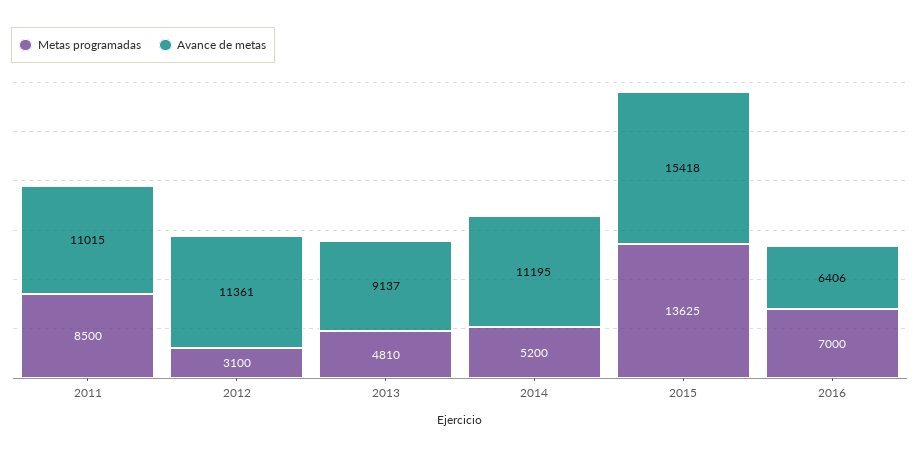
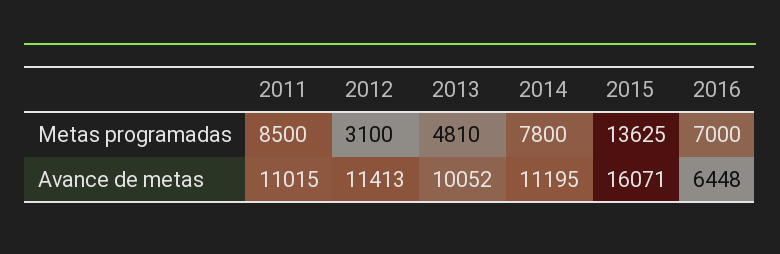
  {
    "Metas programadas": {
      "2011": 8500,
      "2012": 3100,
      "2013": 4810,
-     "2014": 5200,
+     "2014": 7800,
      "2015": 13625,
      "2016": 7000
    },
    "Avance de metas": {
      "2011": 11015,
-     "2012": 11361,
+     "2012": 11413,
-     "2013": 9137,
+     "2013": 10052,
      "2014": 11195,
-     "2015": 15418,
+     "2015": 16071,
-     "2016": 6406
+     "2016": 6448
    }
  }

